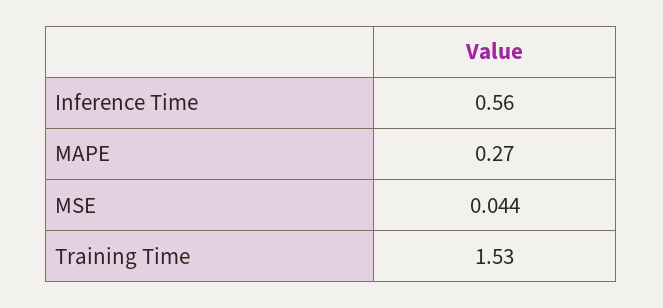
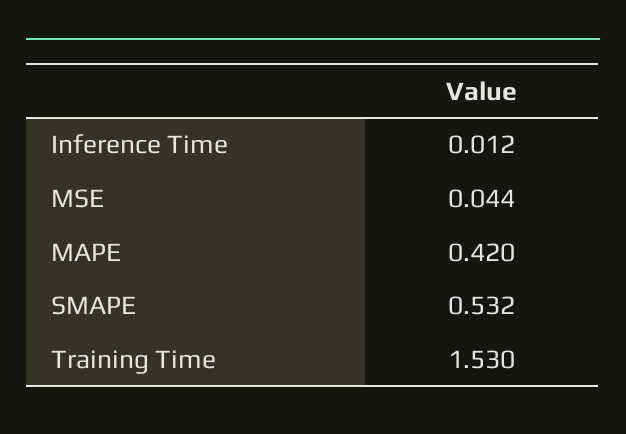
  {
-   "Inference Time": 0.56,
+   "Inference Time": 0.012,
-   "MAPE": 0.27,
+   "MAPE": 0.42,
    "MSE": 0.044,
-   "Training Time": 1.53
+   "Training Time": 1.53,
+   "SMAPE": 0.532
  }

